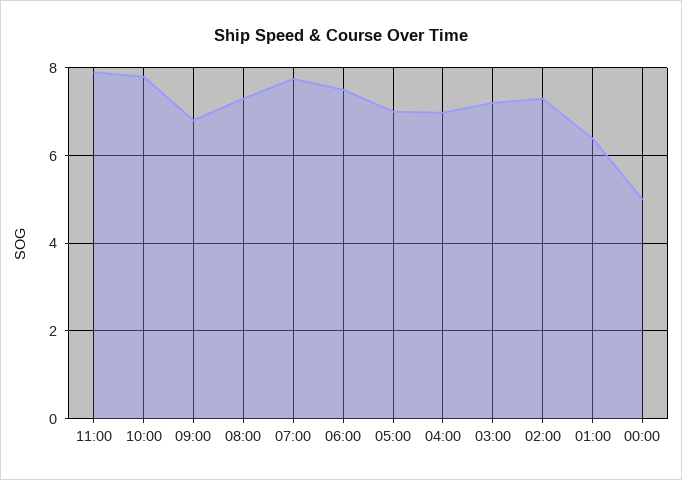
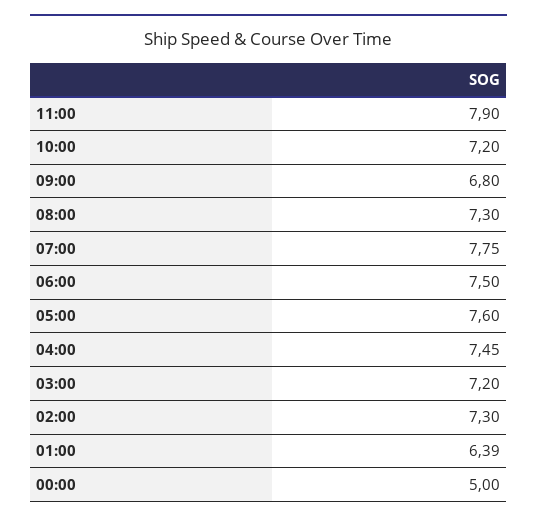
  {
    "11:00": 7.9,
-   "10:00": 7.8,
+   "10:00": 7.2,
    "09:00": 6.8,
    "08:00": 7.3,
    "07:00": 7.75,
    "06:00": 7.5,
-   "05:00": 7,
+   "05:00": 7.6,
-   "04:00": 7,
+   "04:00": 7.45,
    "03:00": 7.2,
    "02:00": 7.3,
    "01:00": 6.39,
    "00:00": 5
  }

